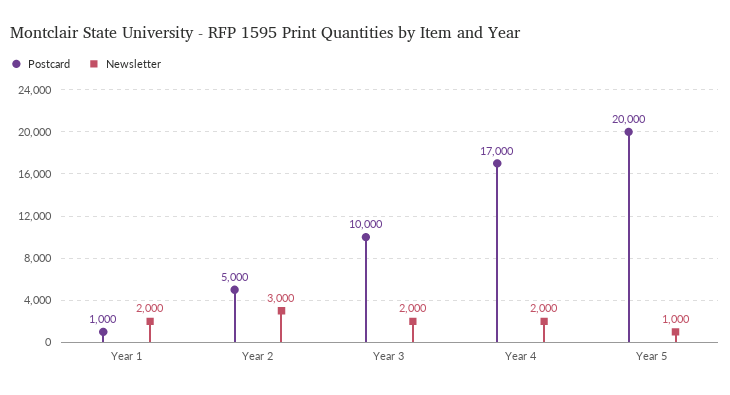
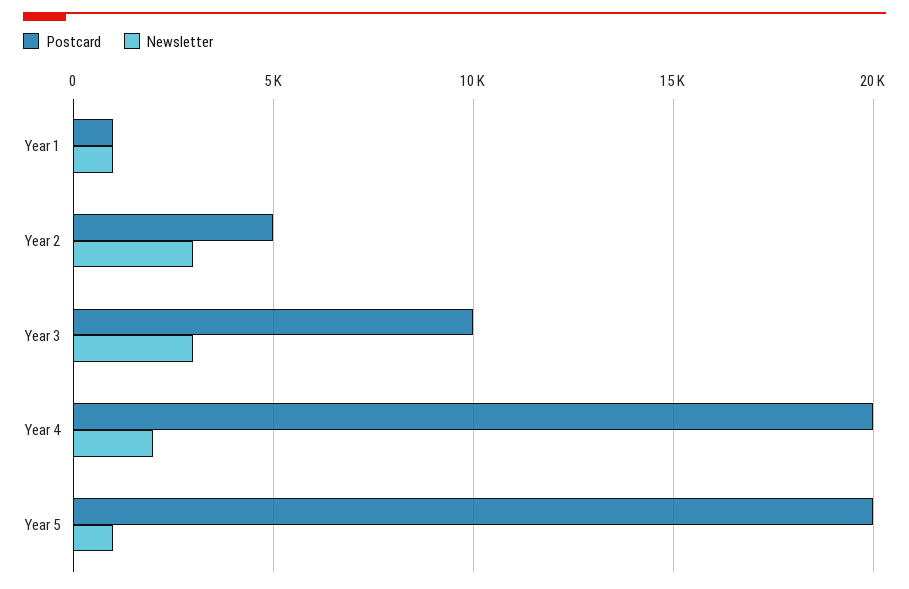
  {
    "Postcard": {
      "Year 1": 1000,
      "Year 2": 5000,
      "Year 3": 10000,
-     "Year 4": 17000,
+     "Year 4": 20000,
      "Year 5": 20000
    },
    "Newsletter": {
-     "Year 1": 2000,
+     "Year 1": 1000,
      "Year 2": 3000,
-     "Year 3": 2000,
+     "Year 3": 3000,
      "Year 4": 2000,
      "Year 5": 1000
    }
  }

